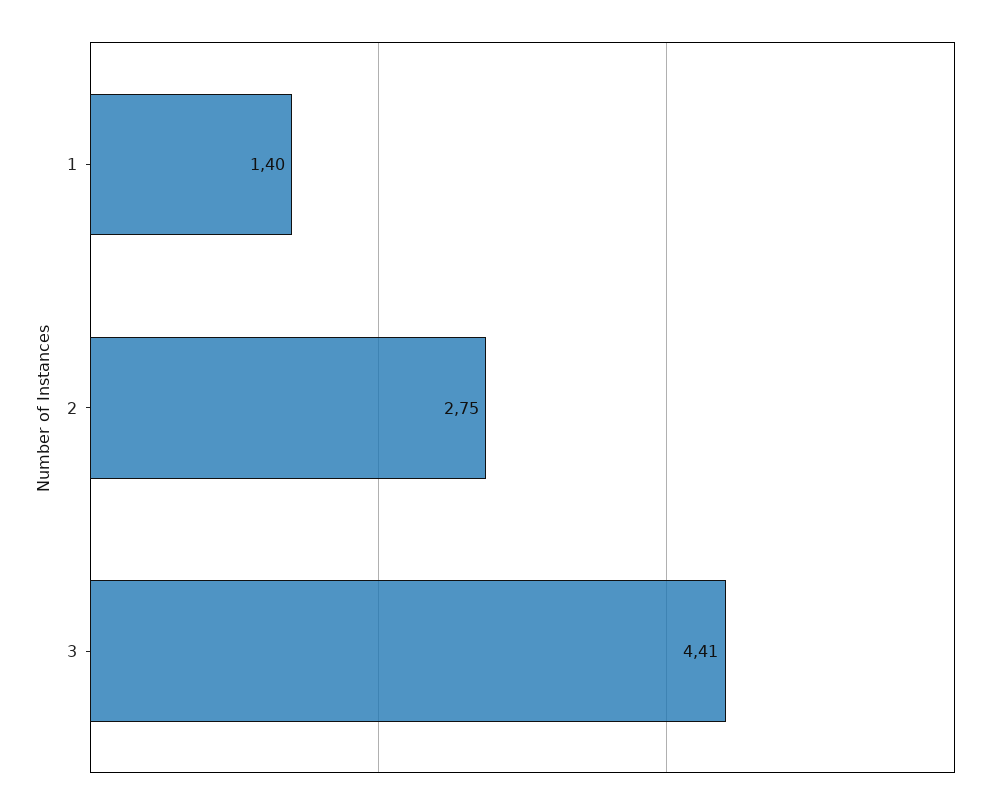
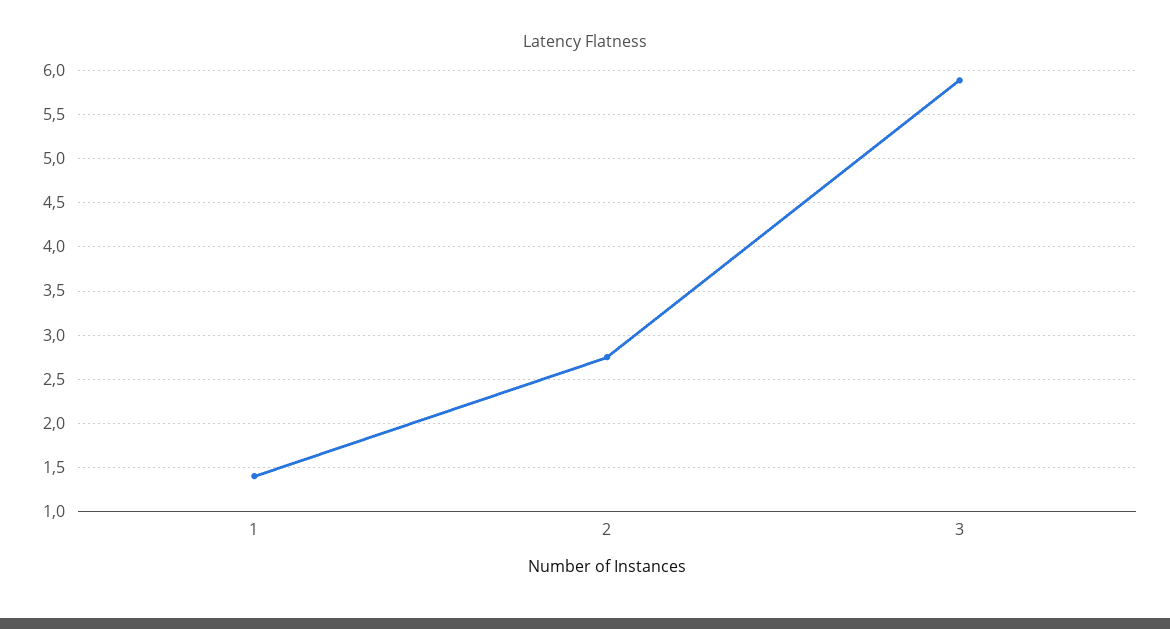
  {
    "1": 1.4,
    "2": 2.75,
-   "3": 4.41
+   "3": 5.9
  }

